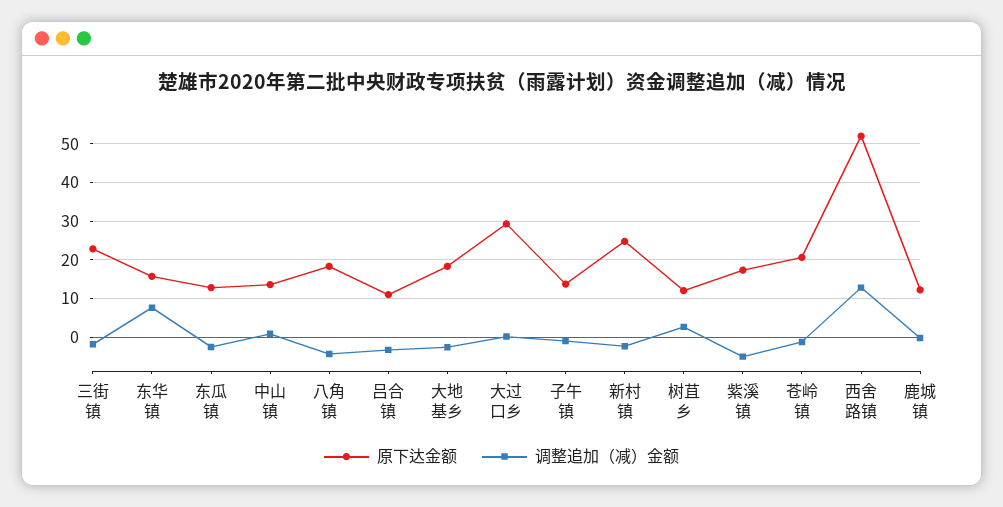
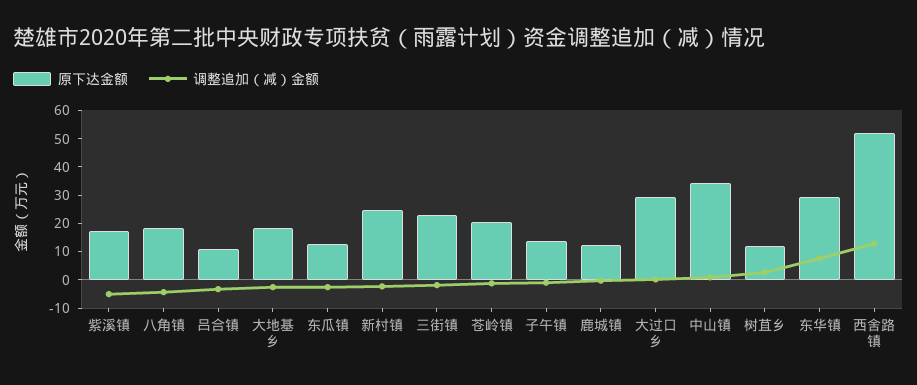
  {
    "原下达金额": {
      "三街镇": 22,
-     "东华镇": 16,
+     "东华镇": 30,
      "东瓜镇": 12,
-     "中山镇": 14,
+     "中山镇": 35,
      "八角镇": 18,
      "吕合镇": 12,
      "大地基乡": 18,
      "大过口乡": 30,
      "子午镇": 14,
      "新村镇": 24,
      "树苴乡": 12,
      "紫溪镇": 18,
      "苍岭镇": 20,
      "西舍路镇": 52,
      "鹿城镇": 12
    },
    "调整追加（减）金额": {
      "三街镇": -2,
      "东华镇": 8,
      "东瓜镇": -2,
      "中山镇": 0,
      "八角镇": -4,
      "吕合镇": -4,
      "大地基乡": -2,
      "大过口乡": 0,
      "子午镇": -2,
      "新村镇": -2,
      "树苴乡": 2,
      "紫溪镇": -6,
      "苍岭镇": -2,
      "西舍路镇": 12,
      "鹿城镇": 0
    }
  }

